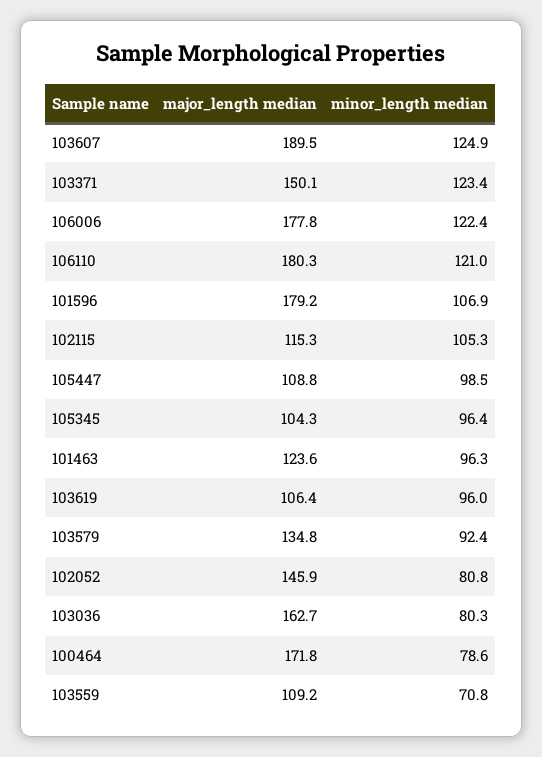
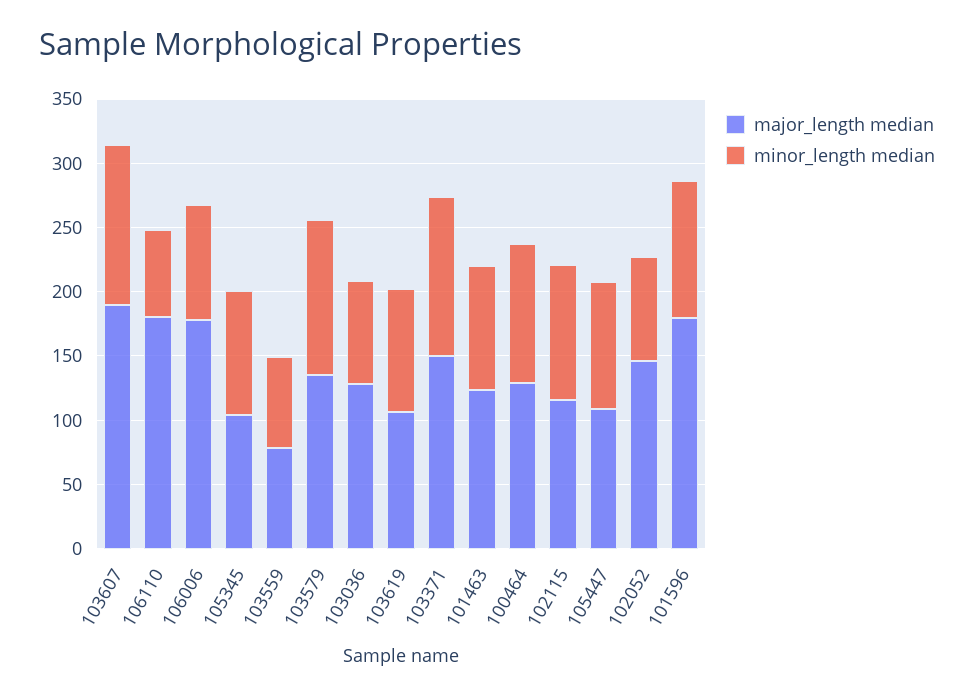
  {
    "major_length median": {
      "103607": 189.5,
      "103371": 150.1,
      "106006": 177.8,
      "106110": 180.3,
      "101596": 179.2,
      "102115": 115.3,
      "105447": 108.8,
      "105345": 104.3,
      "101463": 123.6,
      "103619": 106.4,
      "103579": 134.8,
      "102052": 145.9,
-     "103036": 162.7,
+     "103036": 130,
-     "100464": 171.8,
+     "100464": 130,
-     "103559": 109.2
+     "103559": 80
    },
    "minor_length median": {
      "103607": 124.9,
      "103371": 123.4,
-     "106006": 122.4,
+     "106006": 90,
-     "106110": 121,
+     "106110": 70,
      "101596": 106.9,
      "102115": 105.3,
      "105447": 98.5,
      "105345": 96.4,
      "101463": 96.3,
      "103619": 96,
-     "103579": 92.4,
+     "103579": 120,
      "102052": 80.8,
      "103036": 80.3,
-     "100464": 78.6,
+     "100464": 110,
      "103559": 70.8
    }
  }

